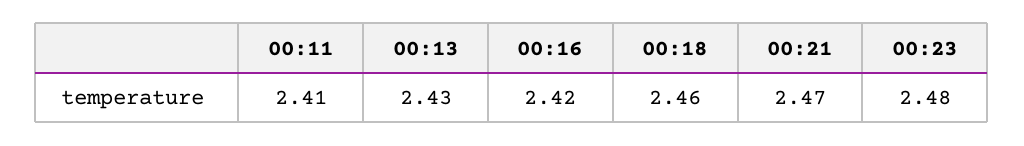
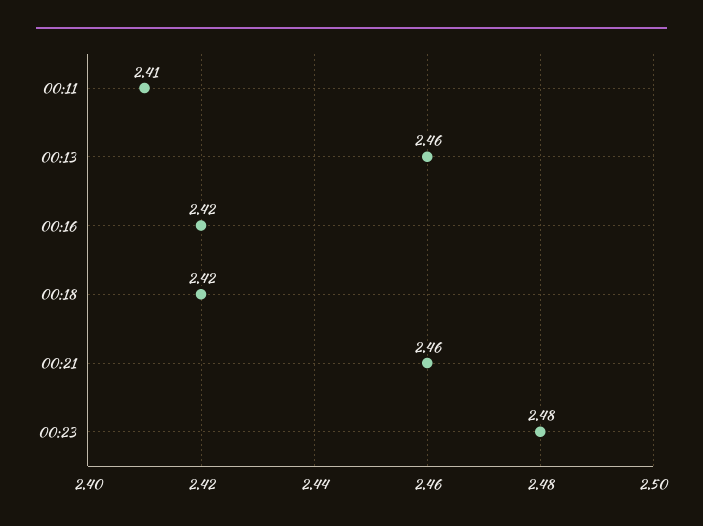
  {
    "00:11": 2.41,
-   "00:13": 2.43,
+   "00:13": 2.46,
    "00:16": 2.42,
-   "00:18": 2.46,
+   "00:18": 2.42,
-   "00:21": 2.47,
+   "00:21": 2.46,
    "00:23": 2.48
  }

